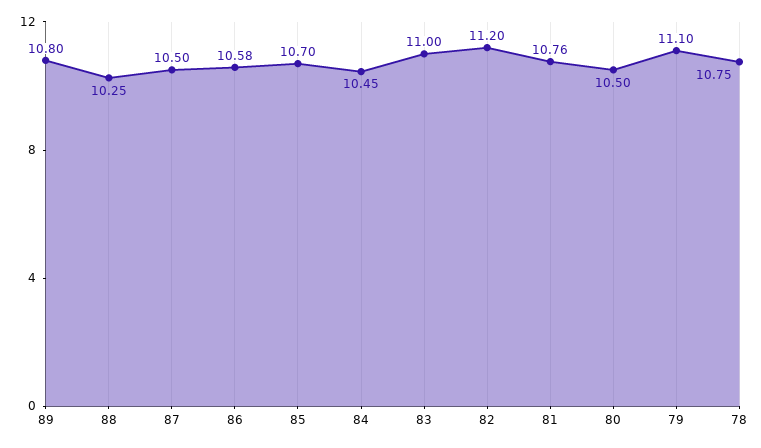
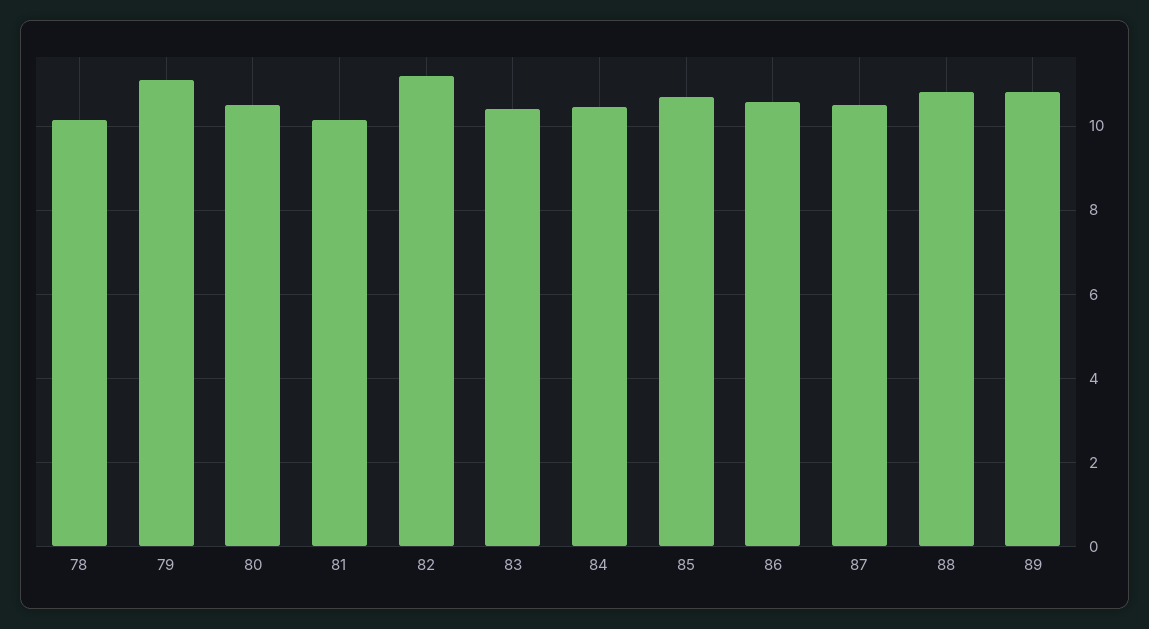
  {
    "89": 10.8,
-   "88": 10.25,
+   "88": 10.8,
    "87": 10.5,
    "86": 10.58,
    "85": 10.7,
    "84": 10.45,
-   "83": 11,
+   "83": 10.4,
    "82": 11.2,
-   "81": 10.76,
+   "81": 10.2,
    "80": 10.5,
    "79": 11.1,
-   "78": 10.75
+   "78": 10.2
  }

